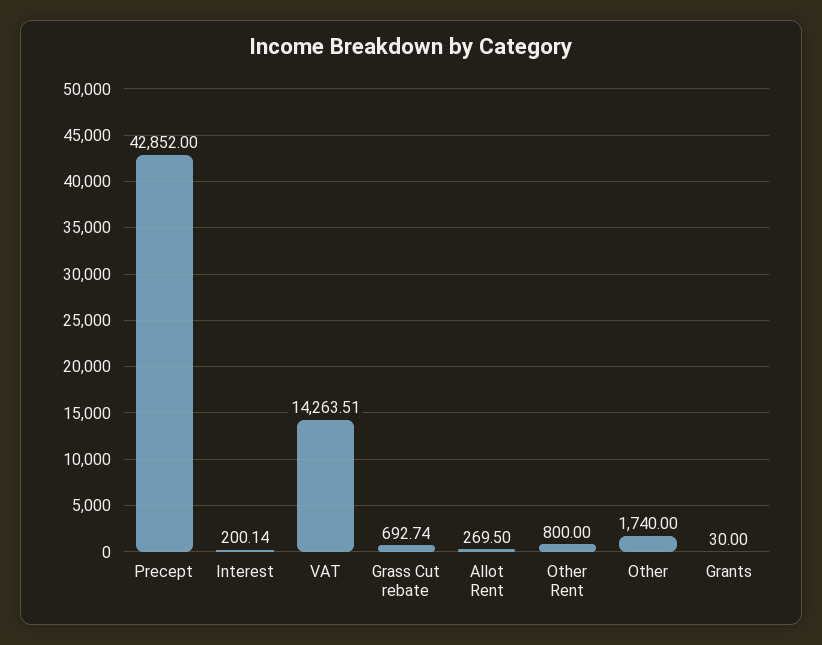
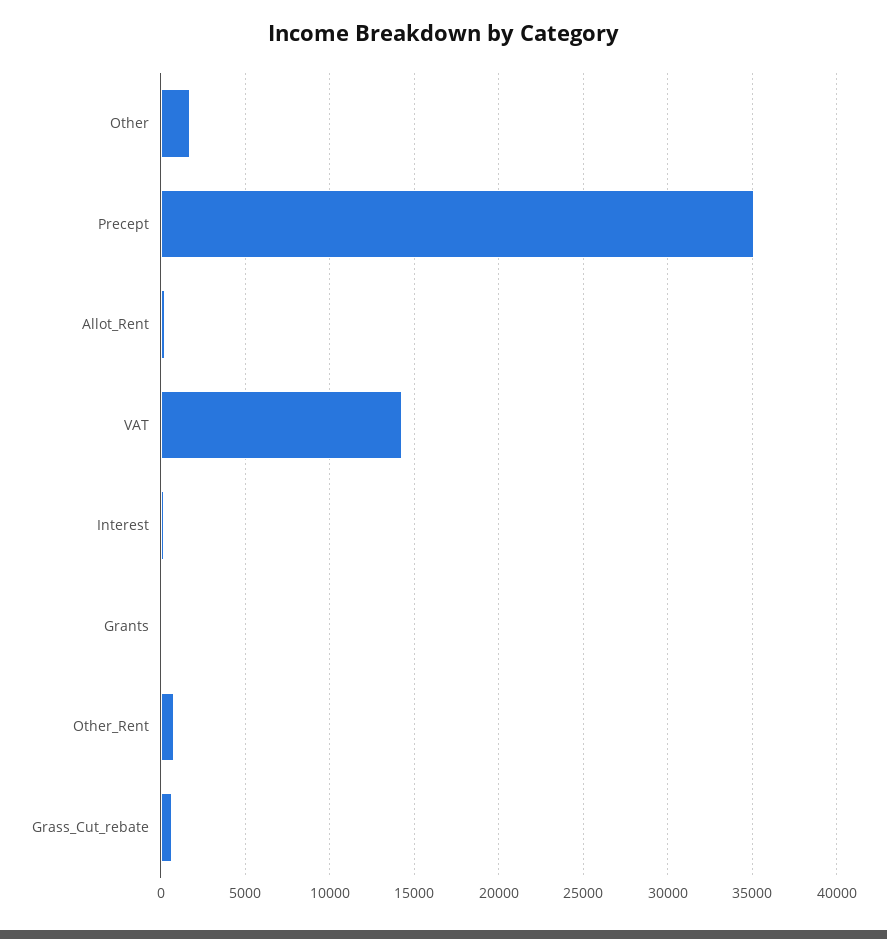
  {
-   "Precept": 42852,
+   "Precept": 35000,
    "Interest": 200.14,
    "VAT": 14263.51,
    "Grass Cut rebate": 692.74,
    "Allot Rent": 269.5,
    "Other Rent": 800,
    "Other": 1740,
    "Grants": 30
  }

